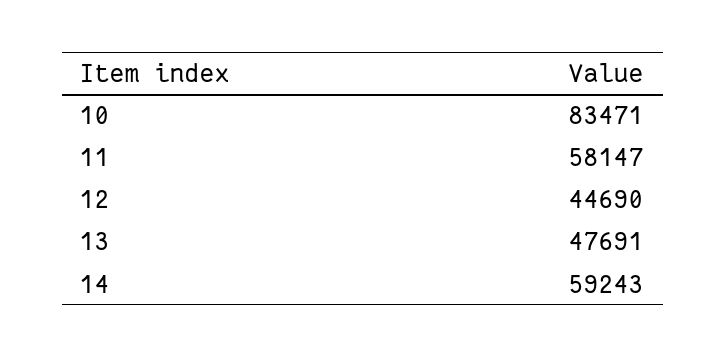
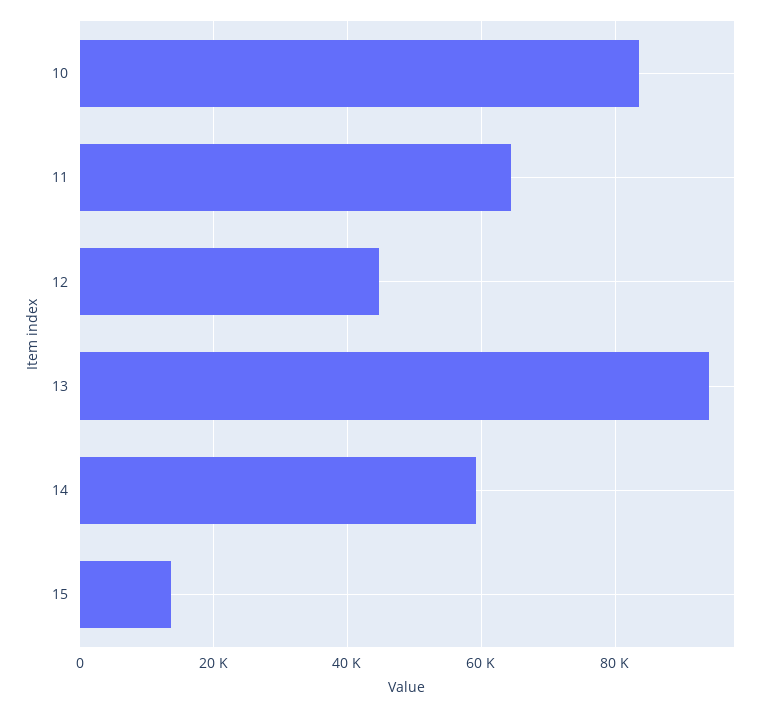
  {
    "10": 83471,
-   "11": 58147,
+   "11": 64000,
    "12": 44690,
-   "13": 47691,
+   "13": 94000,
-   "14": 59243
+   "14": 59243,
+   "15": 14000
  }

